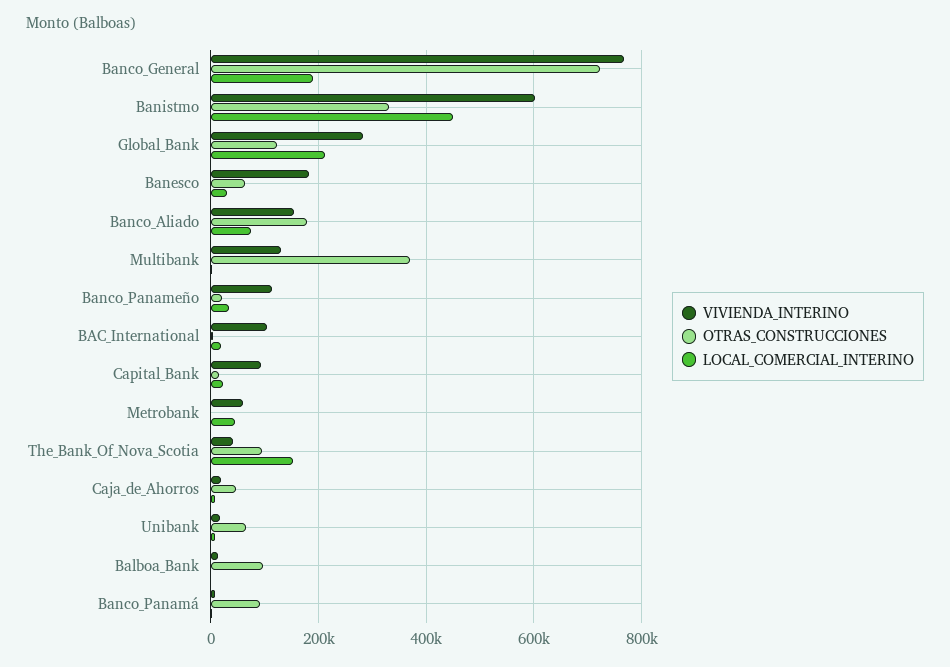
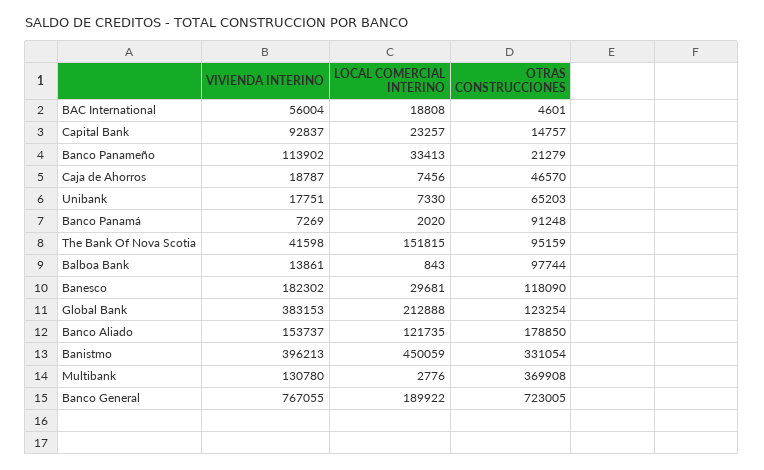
  {
    "VIVIENDA_INTERINO": {
      "Banco_General": 767055,
-     "Banistmo": 600000,
+     "Banistmo": 396213,
-     "Global_Bank": 280000,
+     "Global_Bank": 383153,
      "Banesco": 182302,
      "Banco_Aliado": 153737,
      "Multibank": 130780,
      "Banco_Panameño": 113902,
-     "BAC_International": 100000,
+     "BAC_International": 56004,
      "Capital_Bank": 92837,
-     "Metrobank": 60000,
      "The_Bank_Of_Nova_Scotia": 41598,
      "Caja_de_Ahorros": 18787,
      "Unibank": 17751,
      "Balboa_Bank": 13861,
      "Banco_Panamá": 7269
    },
    "OTRAS_CONSTRUCCIONES": {
      "Banco_General": 723005,
      "Banistmo": 331054,
      "Global_Bank": 123254,
-     "Banesco": 60000,
+     "Banesco": 118090,
      "Banco_Aliado": 178850,
      "Multibank": 369908,
      "Banco_Panameño": 21279,
      "BAC_International": 4601,
      "Capital_Bank": 14757,
-     "Metrobank": 0,
      "The_Bank_Of_Nova_Scotia": 95159,
      "Caja_de_Ahorros": 46570,
      "Unibank": 65203,
      "Balboa_Bank": 97744,
      "Banco_Panamá": 91248
    },
    "LOCAL_COMERCIAL_INTERINO": {
      "Banco_General": 189922,
      "Banistmo": 450059,
      "Global_Bank": 212888,
      "Banesco": 29681,
-     "Banco_Aliado": 80000,
+     "Banco_Aliado": 121735,
      "Multibank": 2776,
      "Banco_Panameño": 33413,
      "BAC_International": 18808,
      "Capital_Bank": 23257,
-     "Metrobank": 40000,
      "The_Bank_Of_Nova_Scotia": 151815,
      "Caja_de_Ahorros": 7456,
      "Unibank": 7330,
      "Balboa_Bank": 843,
      "Banco_Panamá": 2020
    }
  }

